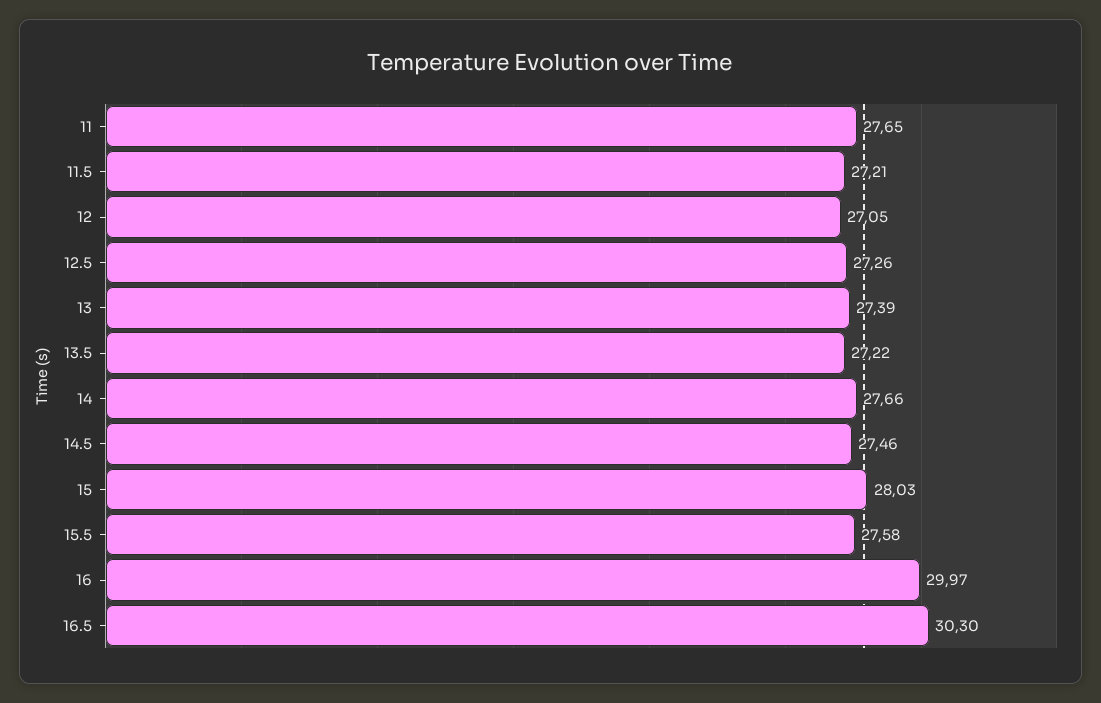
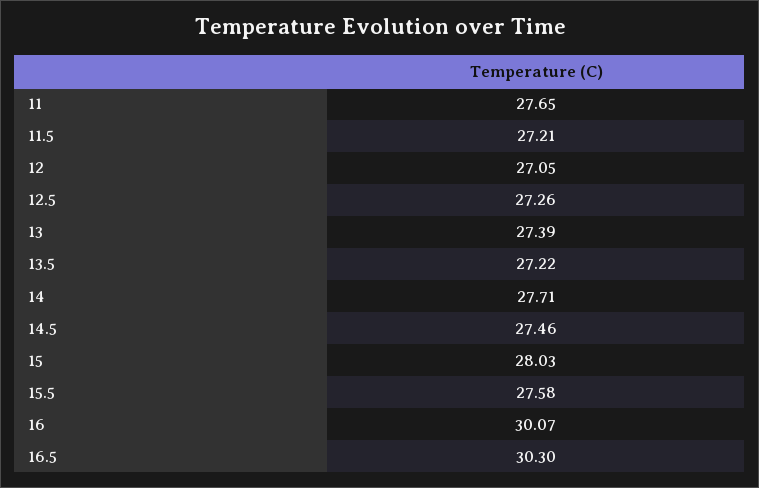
  {
    "11": 27.65,
    "11.5": 27.21,
    "12": 27.05,
    "12.5": 27.26,
    "13": 27.39,
    "13.5": 27.22,
-   "14": 27.66,
+   "14": 27.71,
    "14.5": 27.46,
    "15": 28.03,
    "15.5": 27.58,
-   "16": 29.97,
+   "16": 30.07,
    "16.5": 30.3
  }

